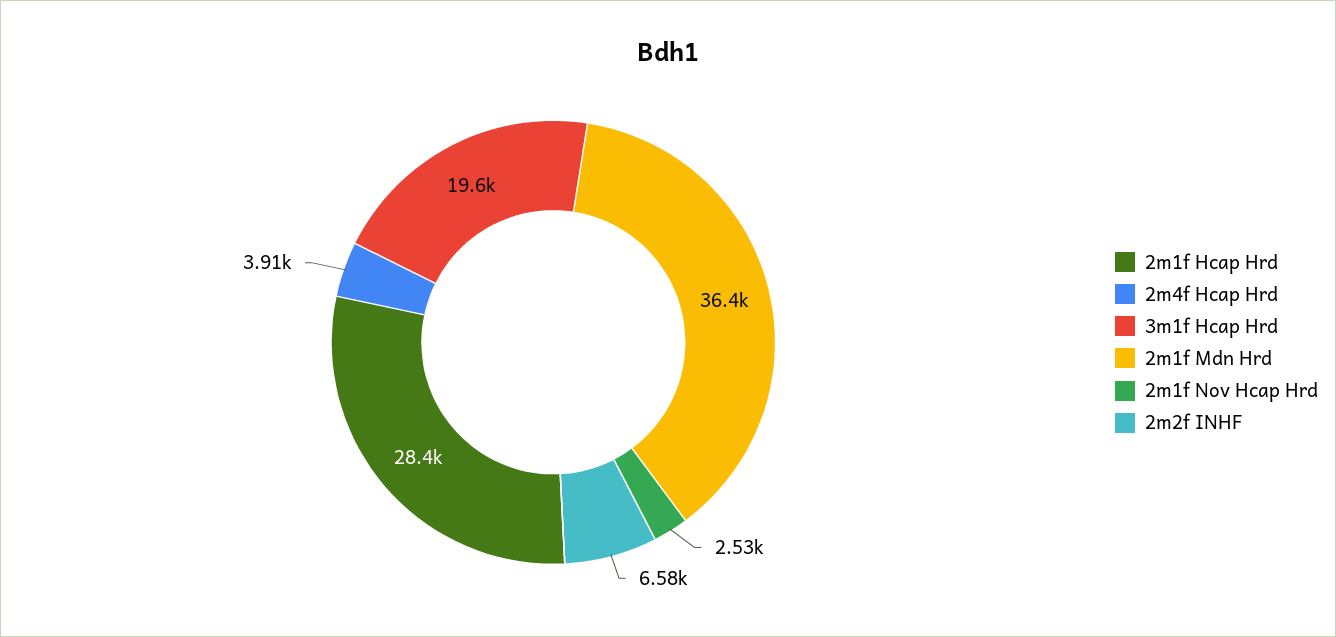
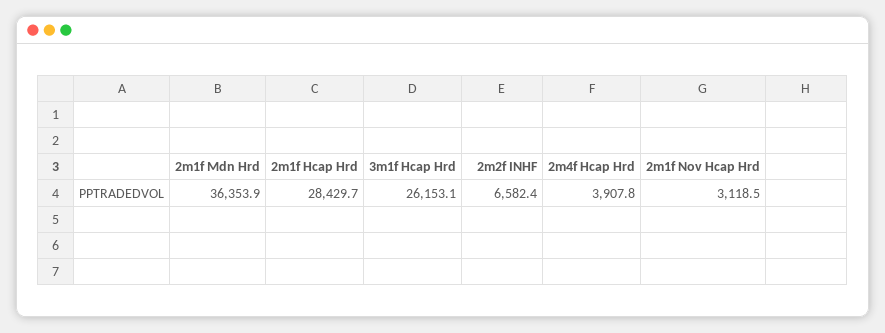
  {
    "2m1f Hcap Hrd": 28429.7,
    "2m4f Hcap Hrd": 3907.8,
-   "3m1f Hcap Hrd": 19600,
+   "3m1f Hcap Hrd": 26153.1,
    "2m1f Mdn Hrd": 36353.9,
-   "2m1f Nov Hcap Hrd": 2530,
+   "2m1f Nov Hcap Hrd": 3118.5,
    "2m2f INHF": 6582.4
  }

